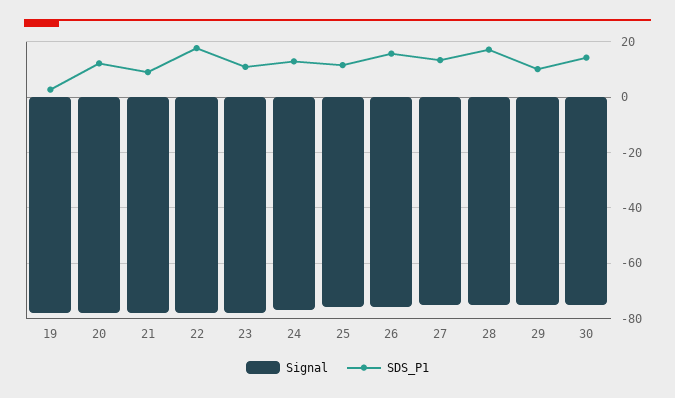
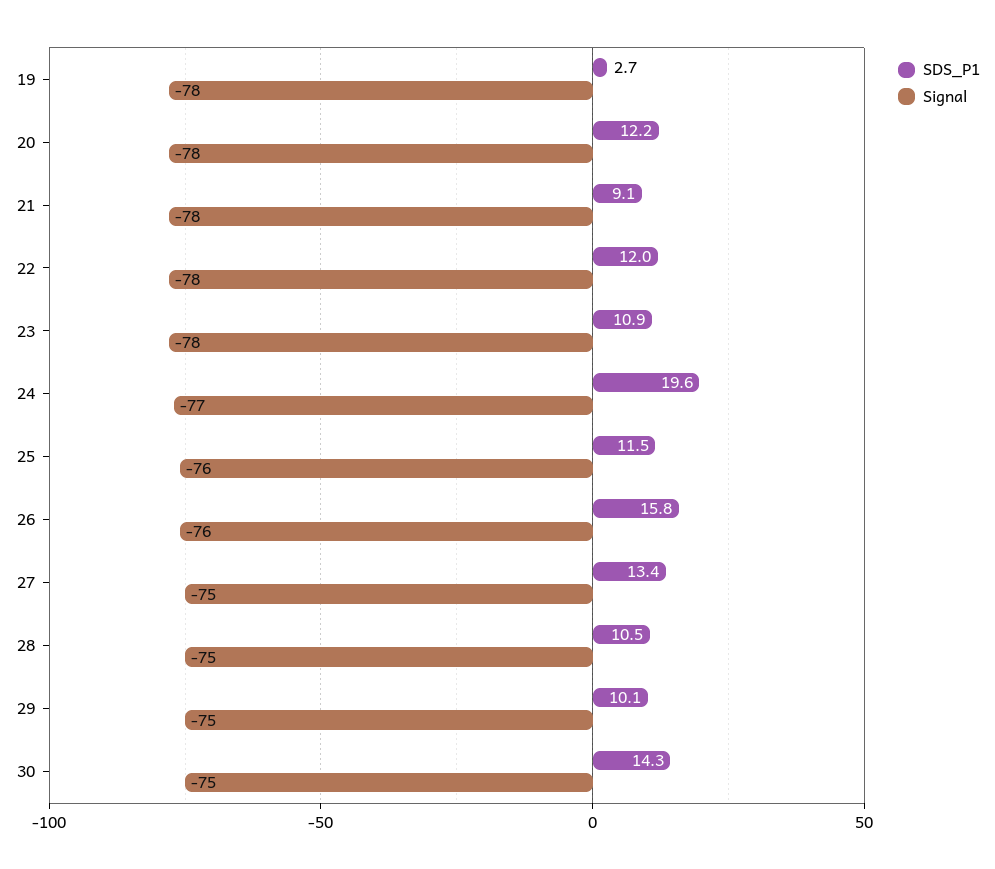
  {
    "Signal": {
      "19": -78,
      "20": -78,
      "21": -78,
      "22": -78,
      "23": -78,
      "24": -77,
      "25": -76,
      "26": -76,
      "27": -75,
      "28": -75,
      "29": -75,
      "30": -75
    },
    "SDS_P1": {
      "19": 2.7,
      "20": 12.2,
      "21": 9.1,
-     "22": 17.5,
+     "22": 12,
      "23": 10.9,
-     "24": 12.5,
+     "24": 19.6,
      "25": 11.5,
      "26": 15.8,
      "27": 13.4,
-     "28": 17.5,
+     "28": 10.5,
      "29": 10.1,
      "30": 14.3
    }
  }

